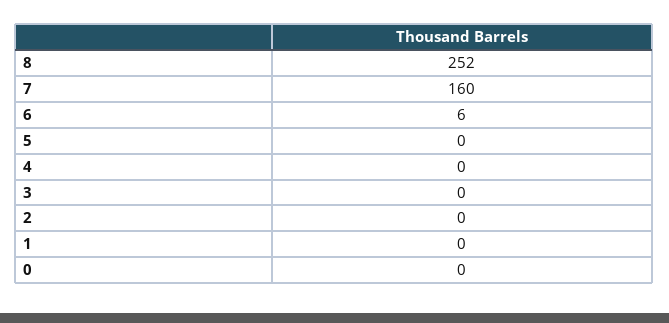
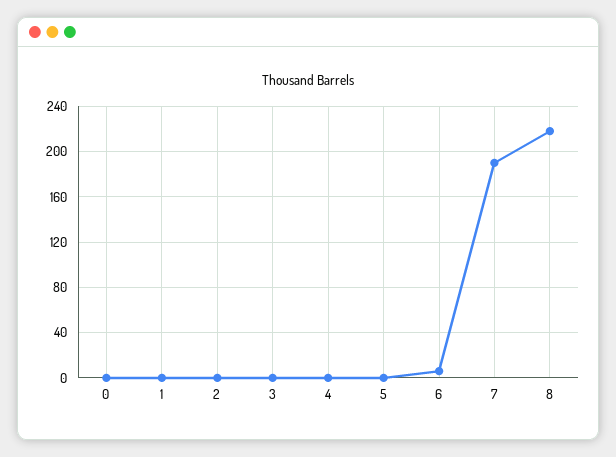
  {
-   "8": 252,
+   "8": 220,
-   "7": 160,
+   "7": 190,
    "6": 6,
    "5": 0,
    "4": 0,
    "3": 0,
    "2": 0,
    "1": 0,
    "0": 0
  }

